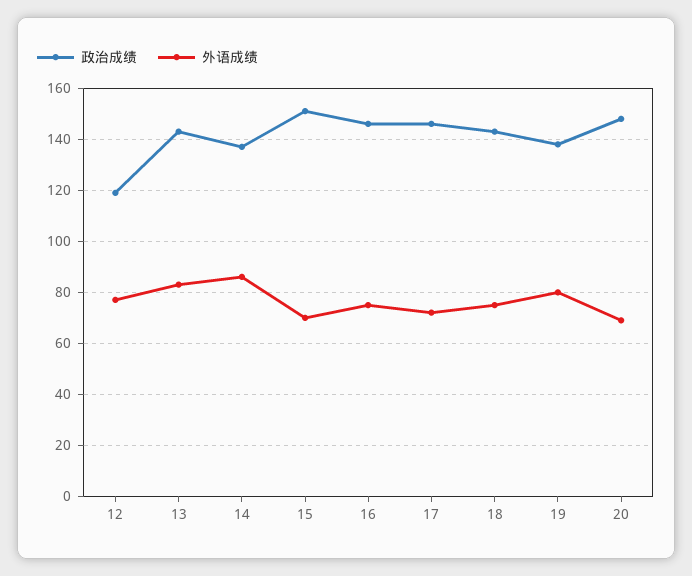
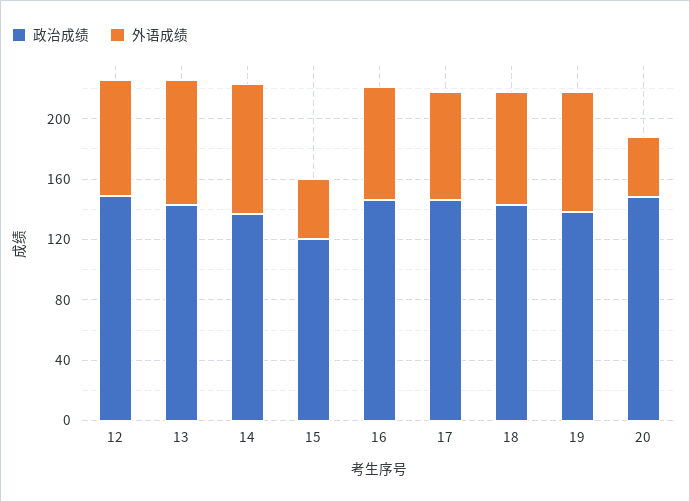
  {
    "政治成绩": {
-     "12": 120,
+     "12": 150,
      "13": 145,
      "14": 135,
-     "15": 150,
+     "15": 120,
      "16": 145,
      "17": 145,
      "18": 145,
      "19": 140,
      "20": 150
    },
    "外语成绩": {
      "12": 75,
      "13": 85,
      "14": 85,
-     "15": 70,
+     "15": 40,
      "16": 75,
      "17": 70,
      "18": 75,
      "19": 80,
-     "20": 70
+     "20": 40
    }
  }

